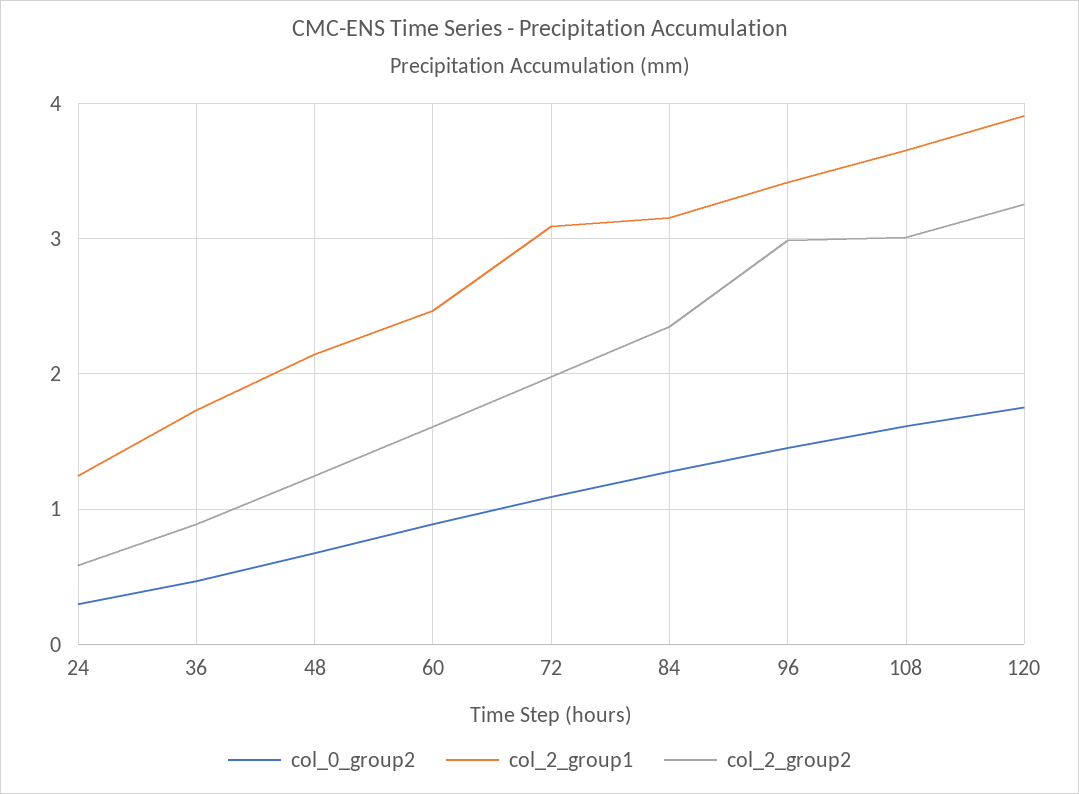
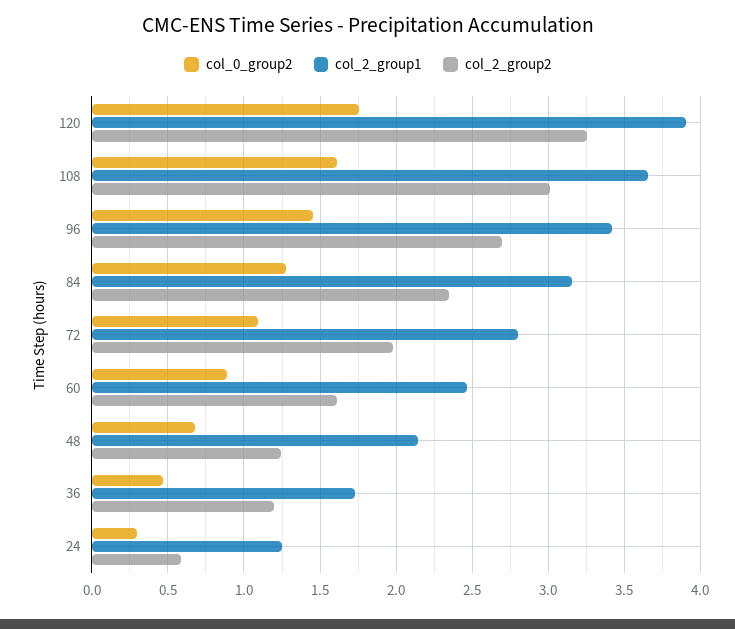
  {
    "col_0_group2": {
      "24": 0.3,
      "36": 0.45,
      "48": 0.7,
      "60": 0.9,
      "72": 1.1,
      "84": 1.3,
      "96": 1.45,
      "108": 1.6,
      "120": 1.75
    },
    "col_2_group1": {
      "24": 1.25,
      "36": 1.75,
      "48": 2.15,
      "60": 2.45,
-     "72": 3.1,
+     "72": 2.8,
      "84": 3.15,
      "96": 3.4,
      "108": 3.65,
      "120": 3.9
    },
    "col_2_group2": {
      "24": 0.6,
-     "36": 0.9,
+     "36": 1.2,
      "48": 1.25,
      "60": 1.6,
      "72": 2,
      "84": 2.35,
-     "96": 3,
+     "96": 2.7,
      "108": 3,
      "120": 3.25
    }
  }

